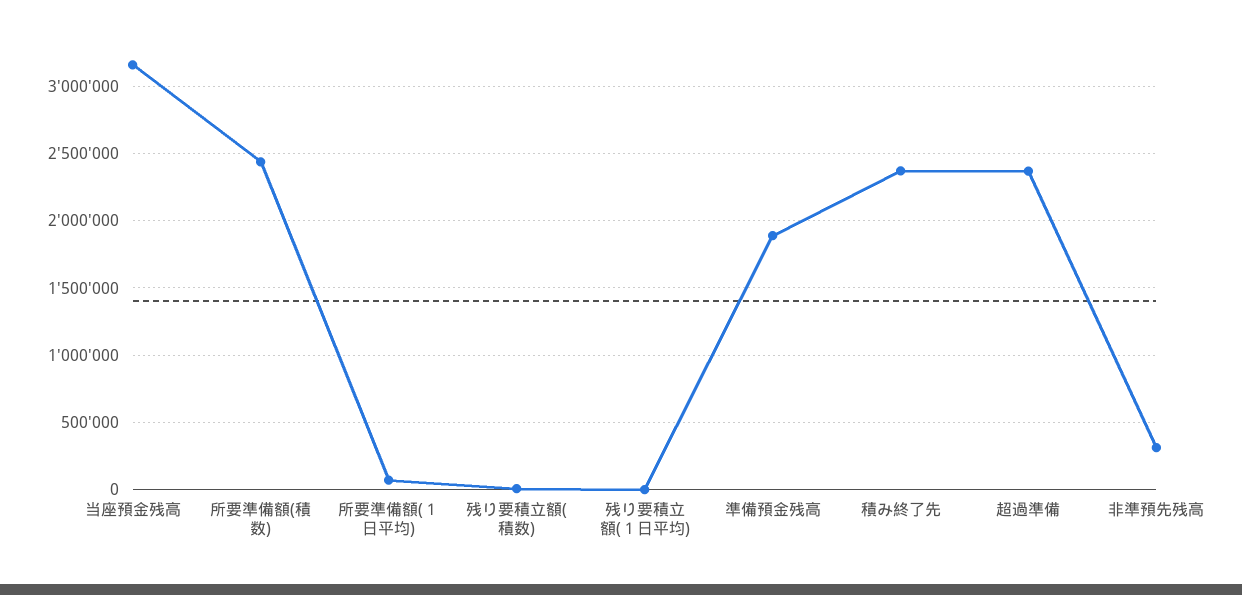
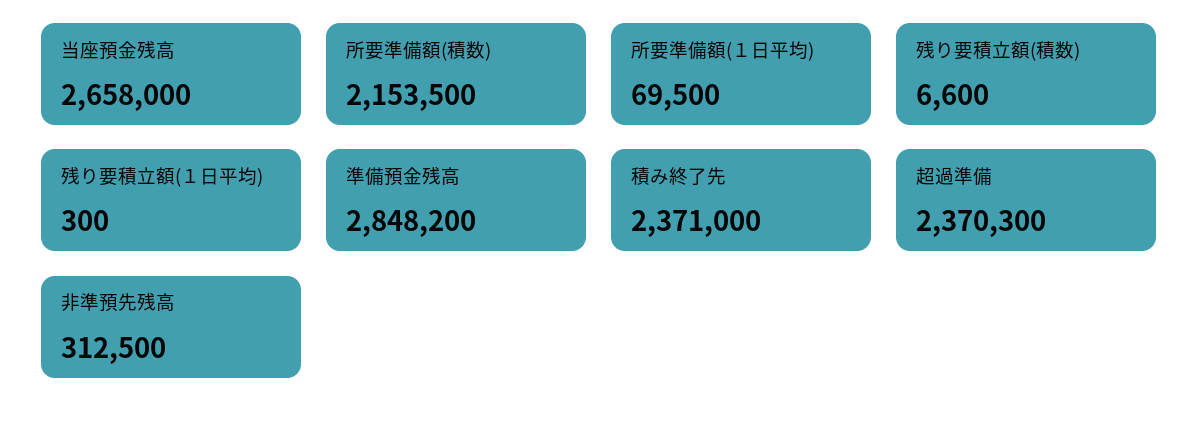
  {
-   "当座預金残高": 3150000,
+   "当座預金残高": 2658000,
-   "所要準備額(積数)": 2450000,
+   "所要準備額(積数)": 2153500,
    "所要準備額(１日平均)": 69500,
    "残り要積立額(積数)": 6600,
    "残り要積立額(１日平均)": 300,
-   "準備預金残高": 1900000,
+   "準備預金残高": 2848200,
    "積み終了先": 2371000,
    "超過準備": 2370300,
    "非準預先残高": 312500
  }

